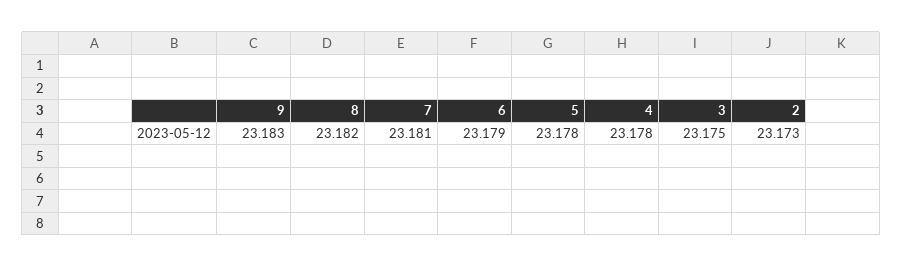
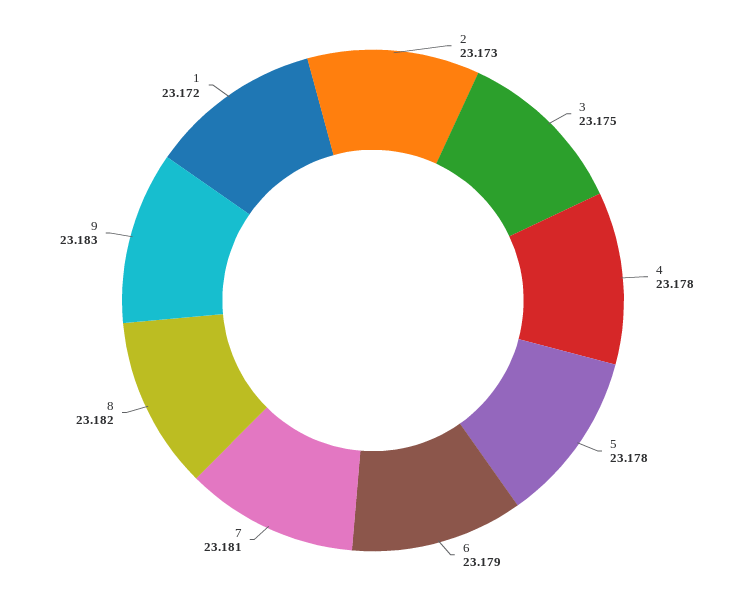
  {
    "9": 23.183,
    "8": 23.182,
    "7": 23.181,
    "6": 23.179,
    "5": 23.178,
    "4": 23.178,
    "3": 23.175,
-   "2": 23.173
+   "2": 23.173,
+   "1": 23.172
  }

